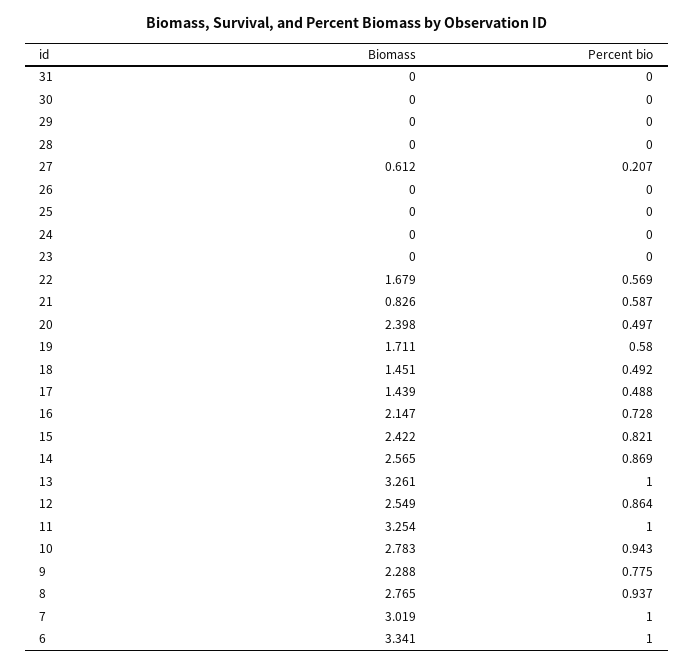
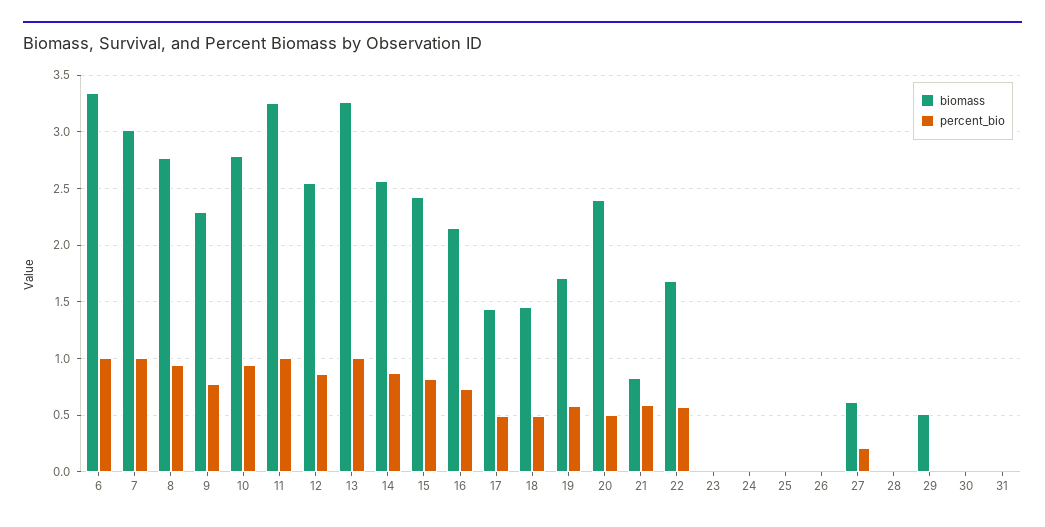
  {
    "Biomass": {
      "31": 0,
      "30": 0,
-     "29": 0,
+     "29": 0.5,
      "28": 0,
      "27": 0.612,
      "26": 0,
      "25": 0,
      "24": 0,
      "23": 0,
      "22": 1.679,
      "21": 0.826,
      "20": 2.398,
      "19": 1.711,
      "18": 1.451,
      "17": 1.439,
      "16": 2.147,
      "15": 2.422,
      "14": 2.565,
      "13": 3.261,
      "12": 2.549,
      "11": 3.254,
      "10": 2.783,
      "9": 2.288,
      "8": 2.765,
      "7": 3.019,
      "6": 3.341
    },
    "Percent bio": {
      "31": 0,
      "30": 0,
      "29": 0,
      "28": 0,
      "27": 0.207,
      "26": 0,
      "25": 0,
      "24": 0,
      "23": 0,
      "22": 0.569,
      "21": 0.587,
      "20": 0.497,
      "19": 0.58,
      "18": 0.492,
      "17": 0.488,
      "16": 0.728,
      "15": 0.821,
      "14": 0.869,
      "13": 1,
      "12": 0.864,
      "11": 1,
      "10": 0.943,
      "9": 0.775,
      "8": 0.937,
      "7": 1,
      "6": 1
    }
  }

